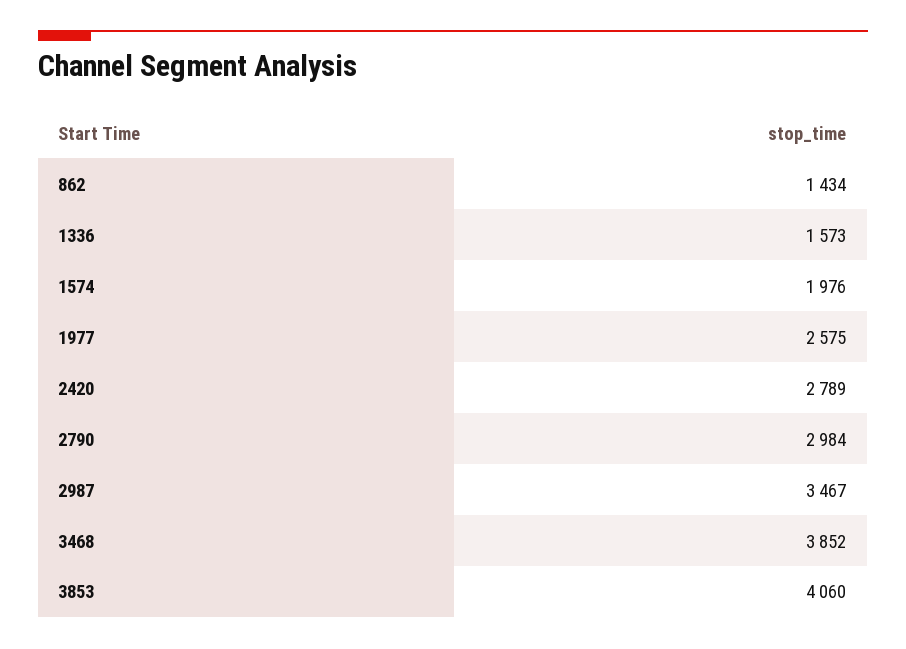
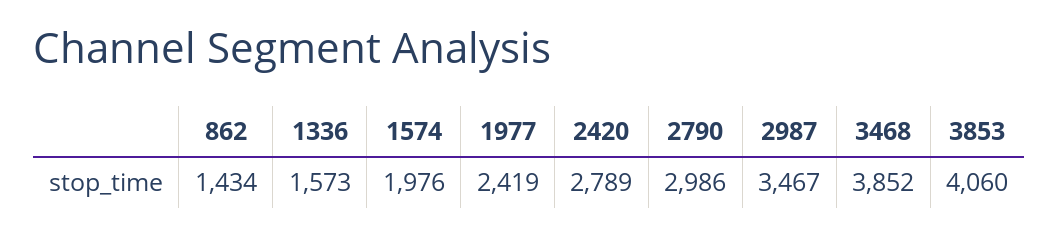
  {
    "862": 1434,
    "1336": 1573,
    "1574": 1976,
-   "1977": 2575,
+   "1977": 2419,
    "2420": 2789,
-   "2790": 2984,
+   "2790": 2986,
    "2987": 3467,
    "3468": 3852,
    "3853": 4060
  }

